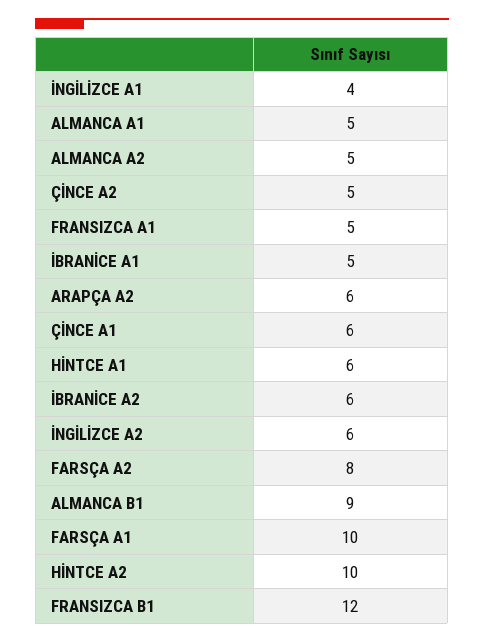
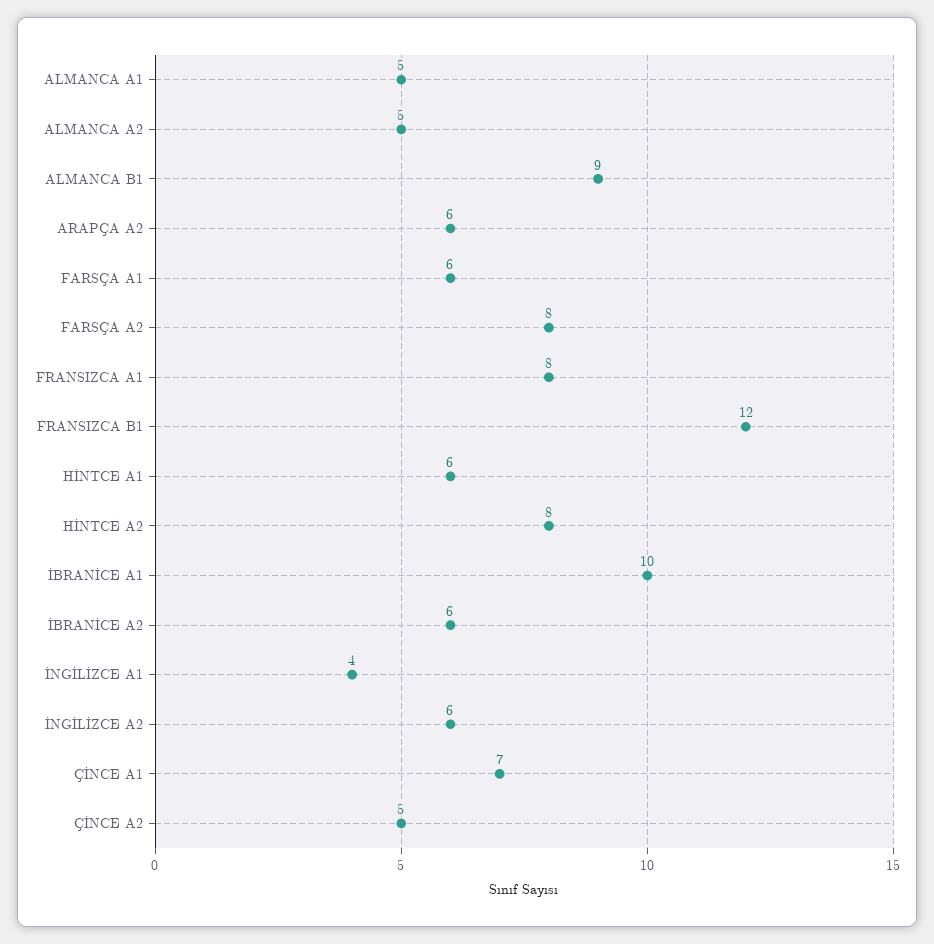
  {
    "İNGİLİZCE A1": 4,
    "ALMANCA A1": 5,
    "ALMANCA A2": 5,
    "ÇİNCE A2": 5,
-   "FRANSIZCA A1": 5,
+   "FRANSIZCA A1": 8,
-   "İBRANİCE A1": 5,
+   "İBRANİCE A1": 10,
    "ARAPÇA A2": 6,
-   "ÇİNCE A1": 6,
+   "ÇİNCE A1": 7,
    "HİNTCE A1": 6,
    "İBRANİCE A2": 6,
    "İNGİLİZCE A2": 6,
    "FARSÇA A2": 8,
    "ALMANCA B1": 9,
-   "FARSÇA A1": 10,
+   "FARSÇA A1": 6,
-   "HİNTCE A2": 10,
+   "HİNTCE A2": 8,
    "FRANSIZCA B1": 12
  }

